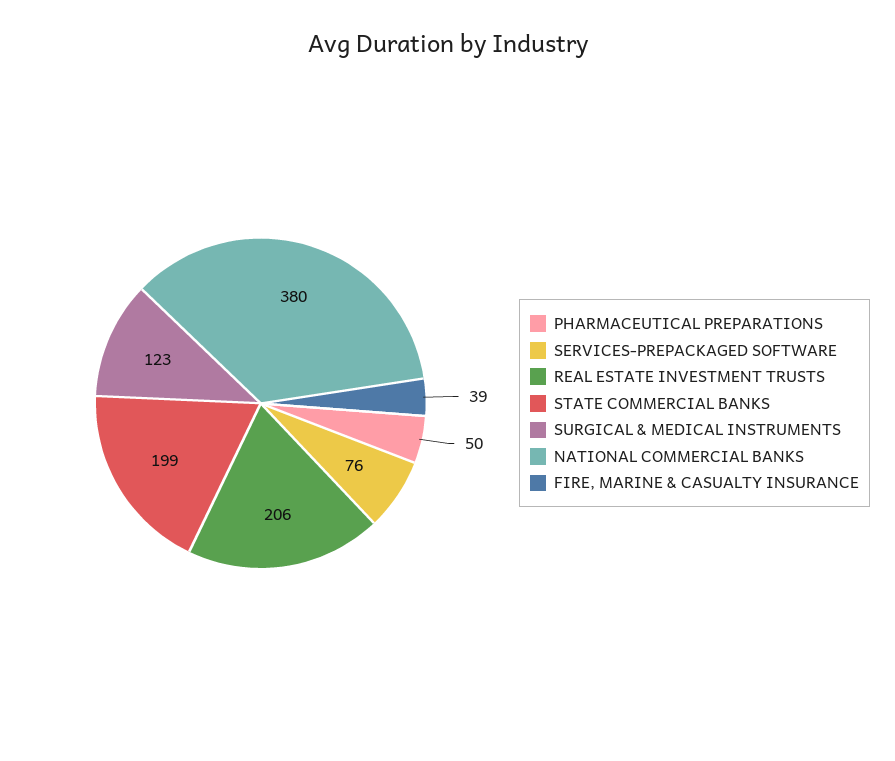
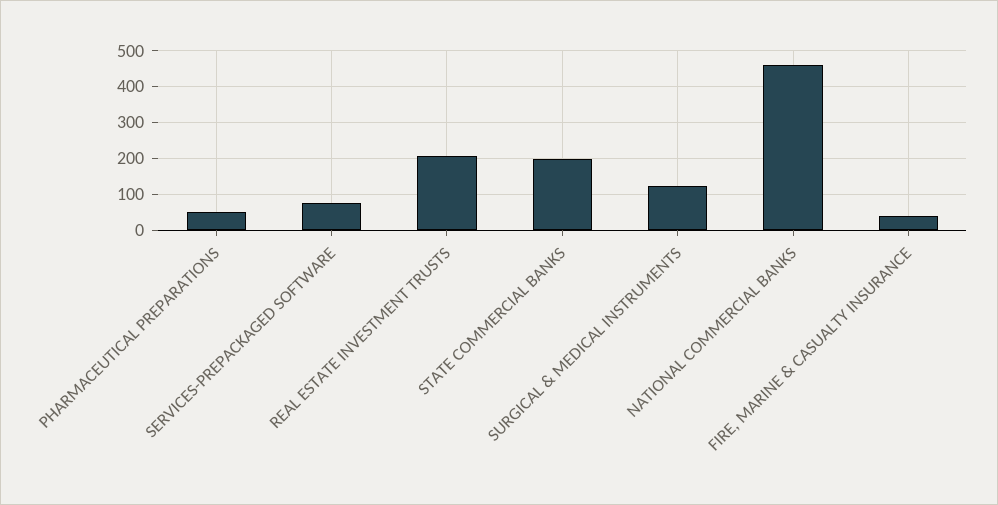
  {
    "PHARMACEUTICAL PREPARATIONS": 50,
    "SERVICES-PREPACKAGED SOFTWARE": 76,
    "REAL ESTATE INVESTMENT TRUSTS": 206,
    "STATE COMMERCIAL BANKS": 199,
    "SURGICAL & MEDICAL INSTRUMENTS": 123,
-   "NATIONAL COMMERCIAL BANKS": 380,
+   "NATIONAL COMMERCIAL BANKS": 460,
    "FIRE, MARINE & CASUALTY INSURANCE": 39
  }

